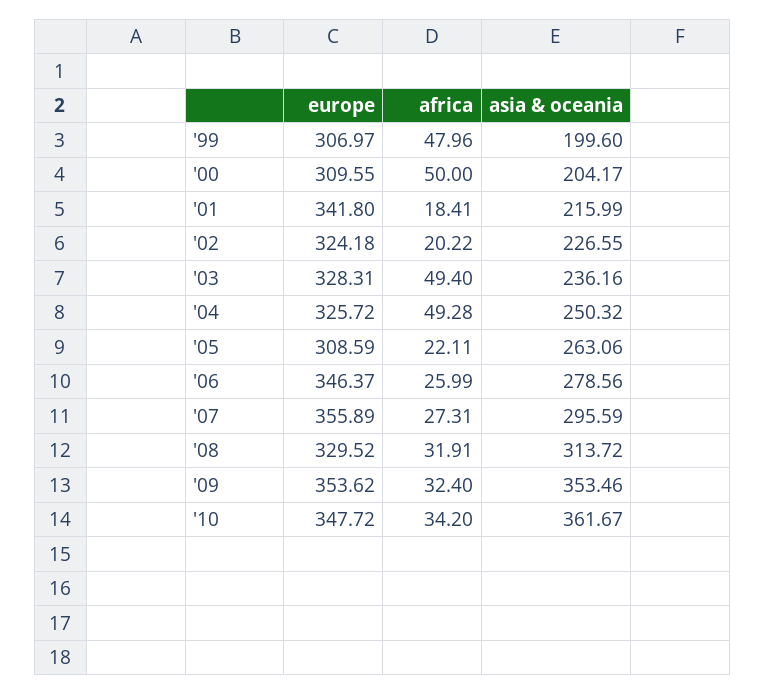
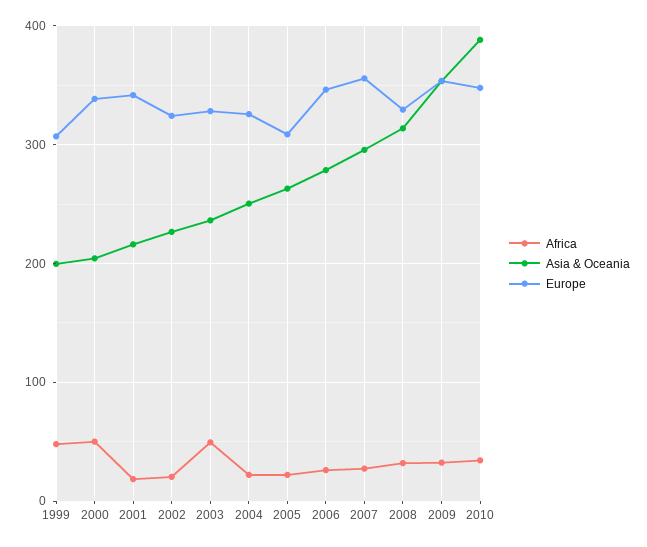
  {
    "europe": {
      "'99": 306.97,
-     "'00": 309.55,
+     "'00": 340,
      "'01": 341.8,
      "'02": 324.18,
      "'03": 328.31,
      "'04": 325.72,
      "'05": 308.59,
      "'06": 346.37,
      "'07": 355.89,
      "'08": 329.52,
      "'09": 353.62,
      "'10": 347.72
    },
    "africa": {
      "'99": 47.96,
      "'00": 50,
      "'01": 18.41,
      "'02": 20.22,
      "'03": 49.4,
-     "'04": 49.28,
+     "'04": 20,
      "'05": 22.11,
      "'06": 25.99,
      "'07": 27.31,
      "'08": 31.91,
      "'09": 32.4,
      "'10": 34.2
    },
    "asia & oceania": {
      "'99": 199.6,
      "'00": 204.17,
      "'01": 215.99,
      "'02": 226.55,
      "'03": 236.16,
      "'04": 250.32,
      "'05": 263.06,
      "'06": 278.56,
      "'07": 295.59,
      "'08": 313.72,
      "'09": 353.46,
-     "'10": 361.67
+     "'10": 390
    }
  }

